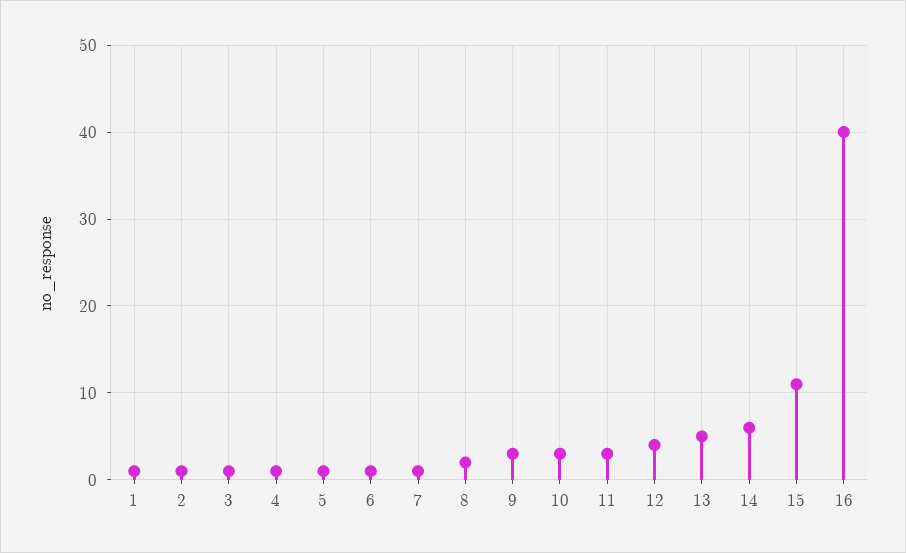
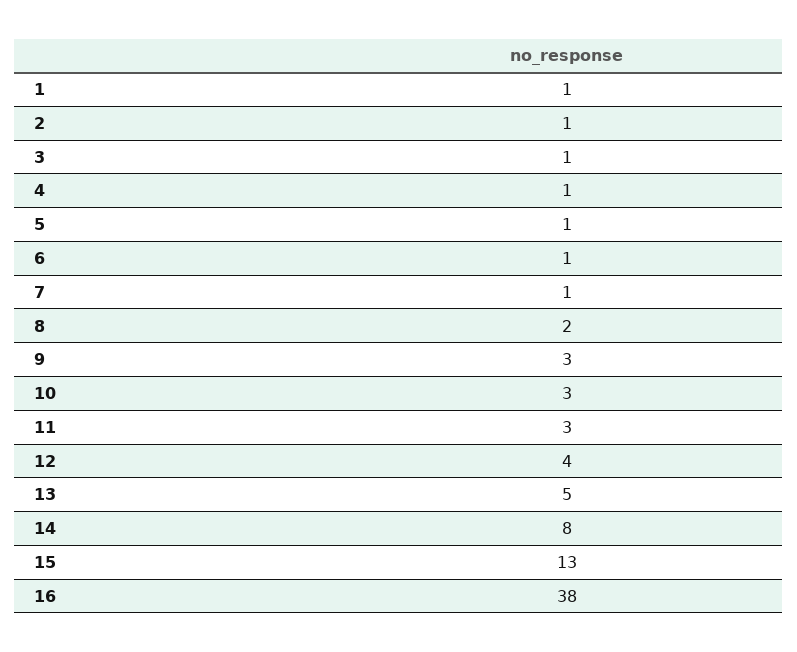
  {
    "1": 1,
    "2": 1,
    "3": 1,
    "4": 1,
    "5": 1,
    "6": 1,
    "7": 1,
    "8": 2,
    "9": 3,
    "10": 3,
    "11": 3,
    "12": 4,
    "13": 5,
-   "14": 6,
+   "14": 8,
-   "15": 11,
+   "15": 13,
-   "16": 40
+   "16": 38
  }

